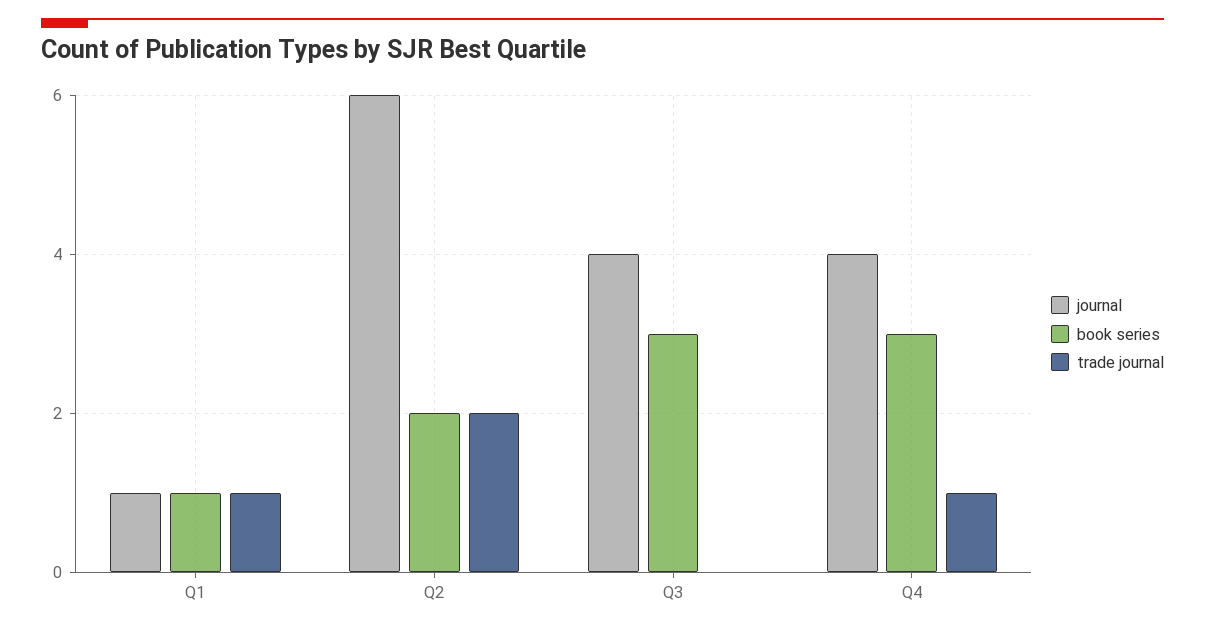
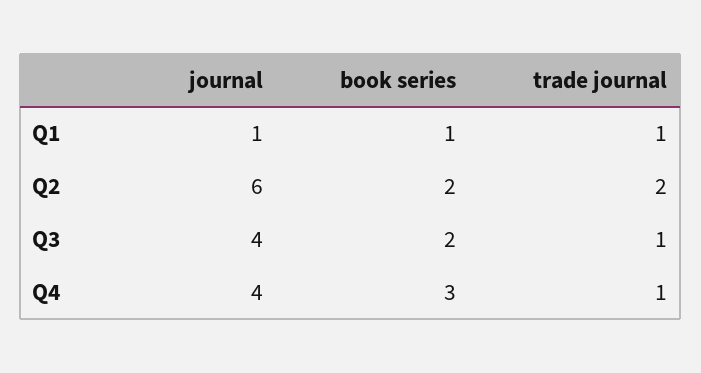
  {
    "journal": {
      "Q1": 1,
      "Q2": 6,
      "Q3": 4,
      "Q4": 4
    },
    "book series": {
      "Q1": 1,
      "Q2": 2,
-     "Q3": 3,
+     "Q3": 2,
      "Q4": 3
    },
    "trade journal": {
      "Q1": 1,
      "Q2": 2,
-     "Q3": 0,
+     "Q3": 1,
      "Q4": 1
    }
  }

